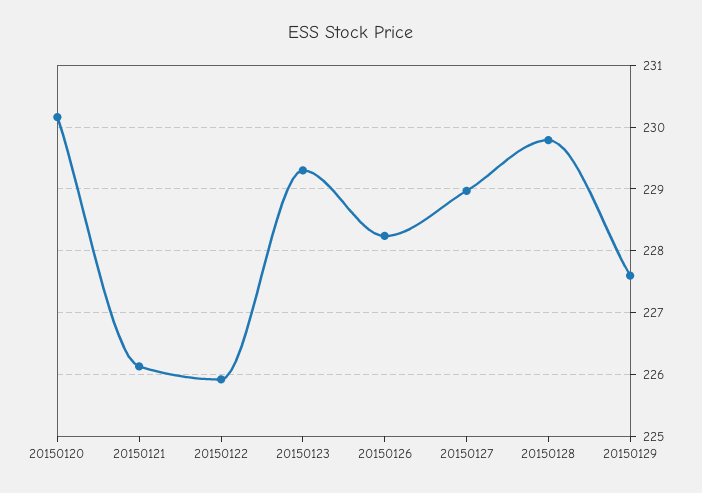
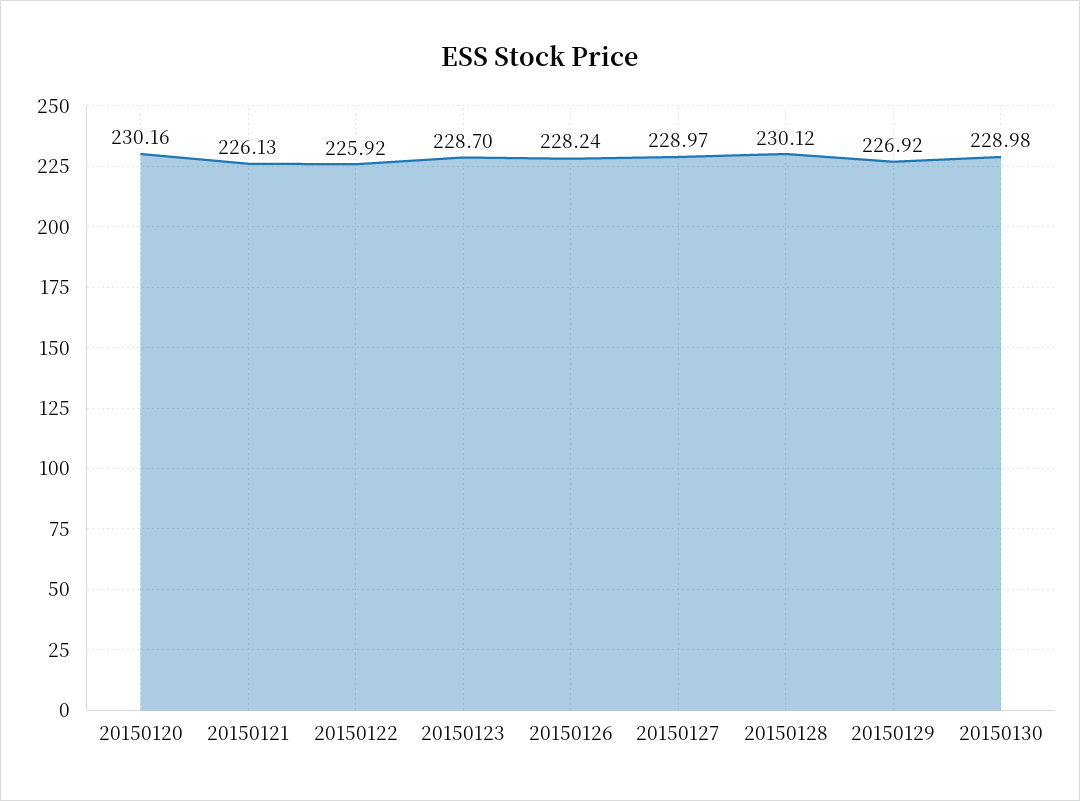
  {
    "20150120": 230.16,
    "20150121": 226.13,
    "20150122": 225.92,
-   "20150123": 229.3,
+   "20150123": 228.7,
    "20150126": 228.24,
    "20150127": 228.97,
-   "20150128": 229.8,
+   "20150128": 230.12,
-   "20150129": 227.6
+   "20150129": 226.92,
+   "20150130": 228.98
  }

